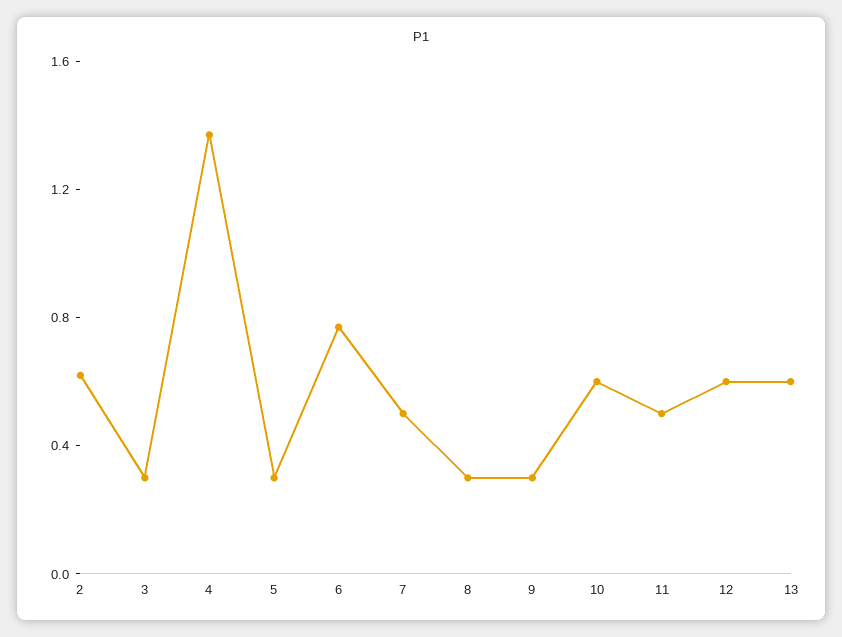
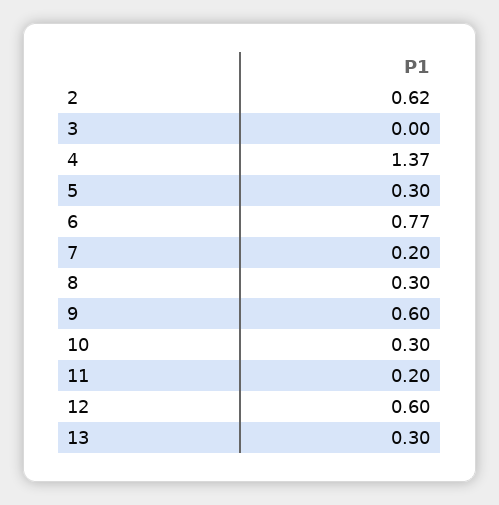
  {
    "2": 0.62,
-   "3": 0.3,
+   "3": 0,
    "4": 1.37,
    "5": 0.3,
    "6": 0.77,
-   "7": 0.5,
+   "7": 0.2,
    "8": 0.3,
-   "9": 0.3,
+   "9": 0.6,
-   "10": 0.6,
+   "10": 0.3,
-   "11": 0.5,
+   "11": 0.2,
    "12": 0.6,
-   "13": 0.6
+   "13": 0.3
  }

